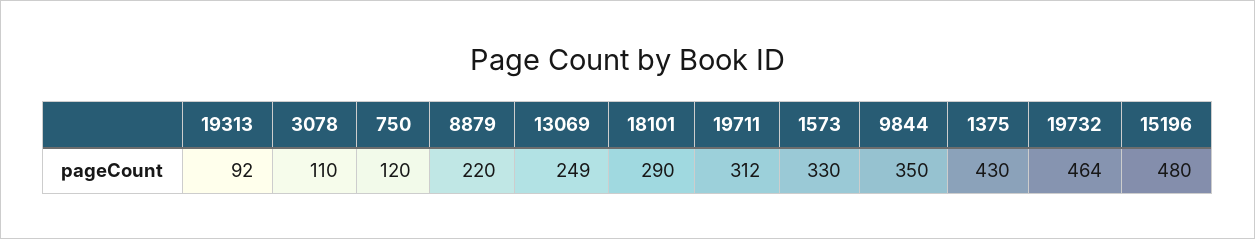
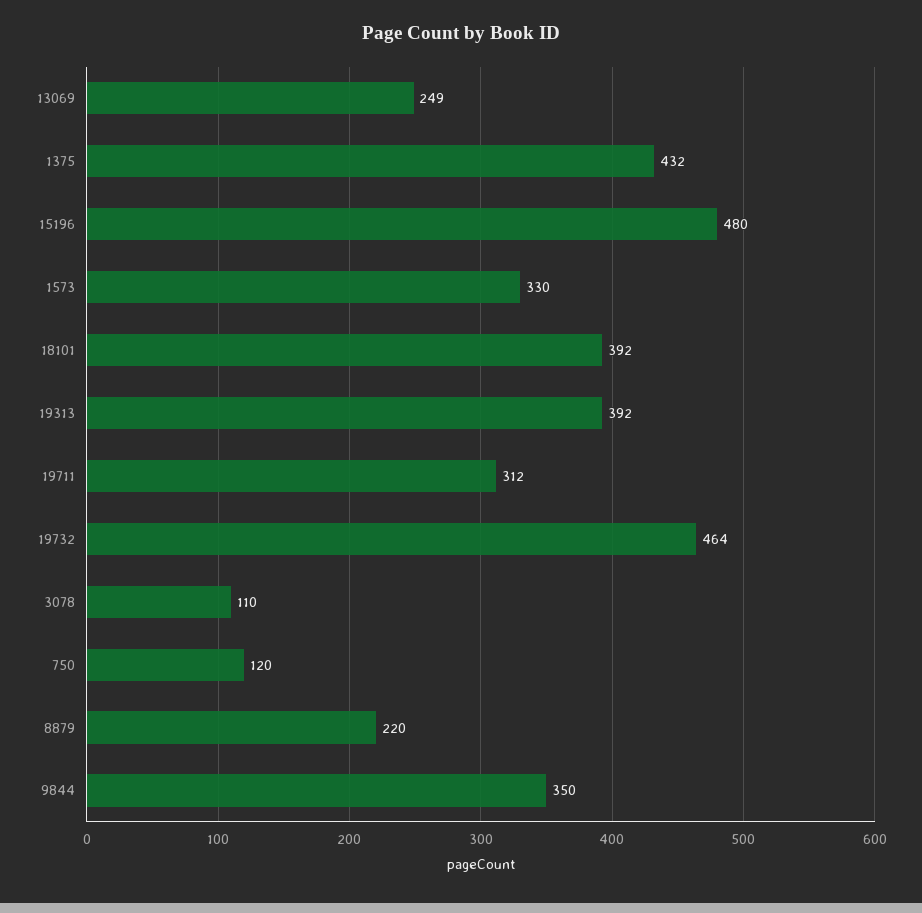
  {
-   "19313": 92,
+   "19313": 392,
    "3078": 110,
    "750": 120,
    "8879": 220,
    "13069": 249,
-   "18101": 290,
+   "18101": 392,
    "19711": 312,
    "1573": 330,
    "9844": 350,
-   "1375": 430,
+   "1375": 432,
    "19732": 464,
    "15196": 480
  }

